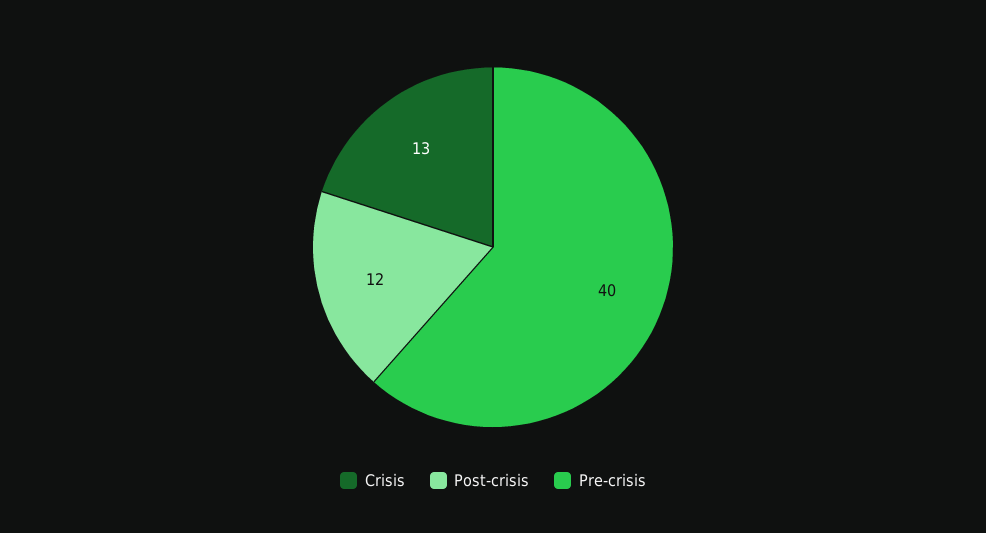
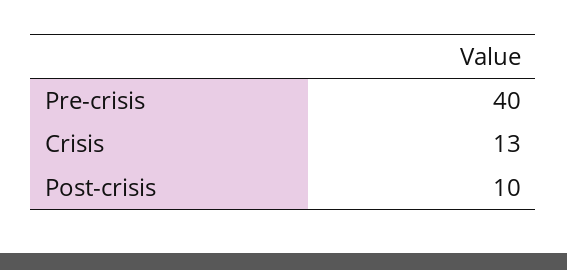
  {
    "Crisis": 13,
-   "Post-crisis": 12,
+   "Post-crisis": 10,
    "Pre-crisis": 40
  }

